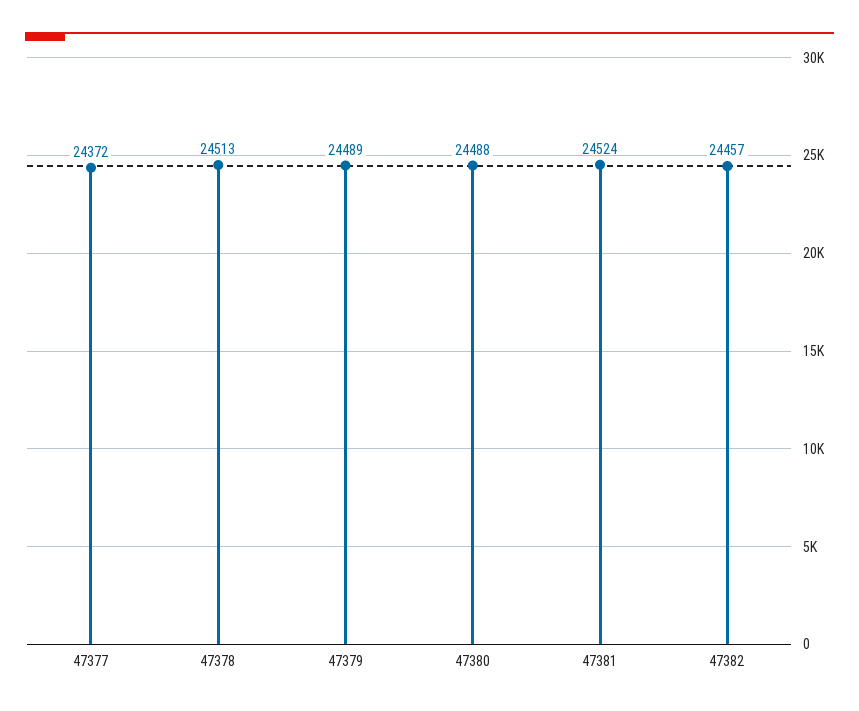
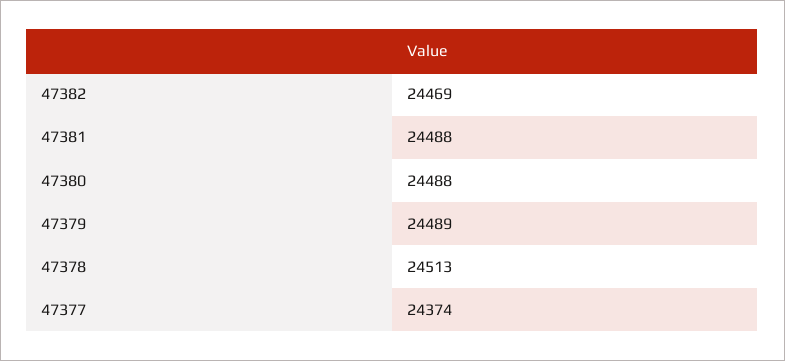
  {
-   "47377": 24372,
+   "47377": 24374,
    "47378": 24513,
    "47379": 24489,
    "47380": 24488,
-   "47381": 24524,
+   "47381": 24488,
-   "47382": 24457
+   "47382": 24469
  }

